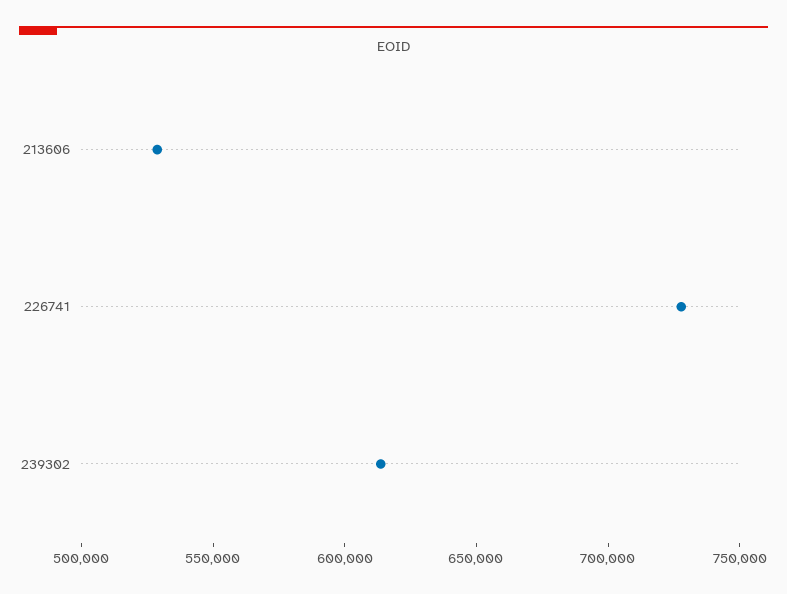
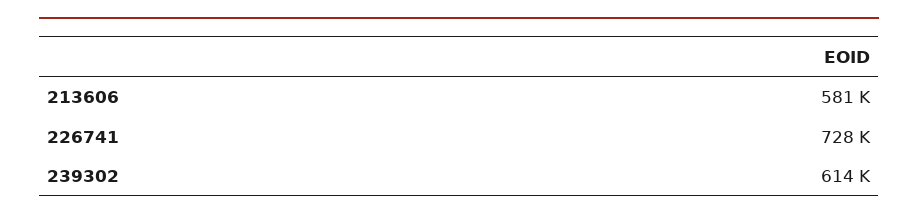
  {
-   "213606": 530000,
+   "213606": 581000,
    "226741": 728000,
    "239302": 614000
  }

